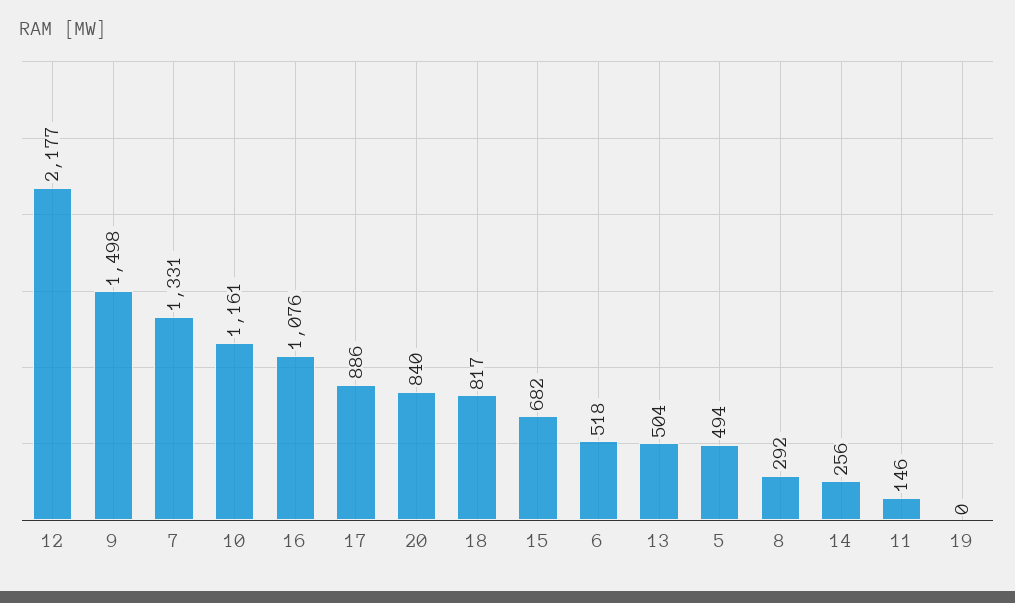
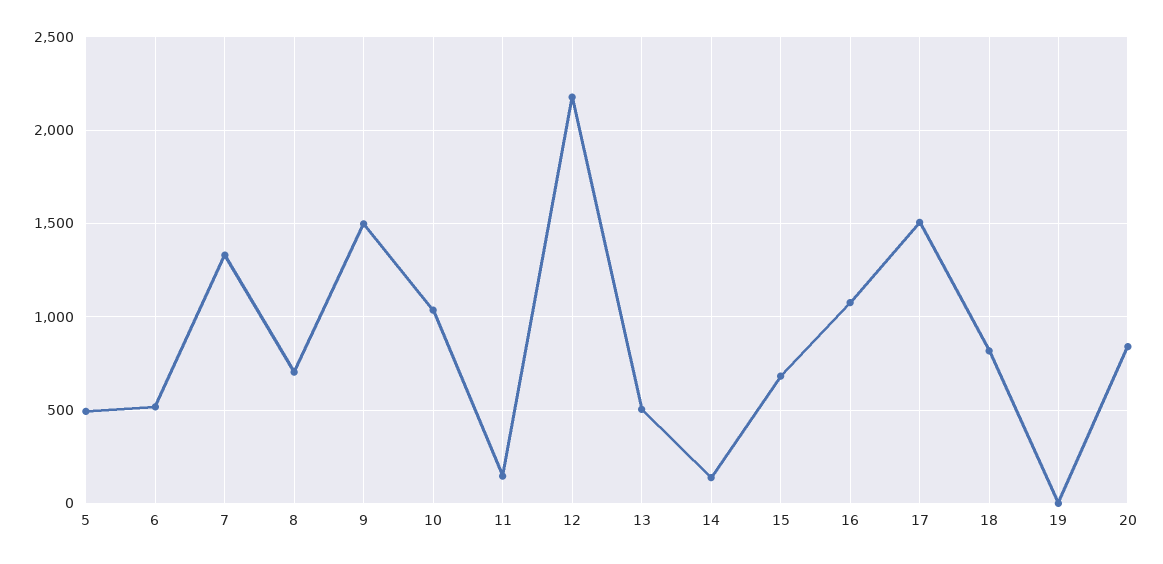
  {
    "12": 2177,
    "9": 1498,
    "7": 1331,
-   "10": 1161,
+   "10": 1050,
    "16": 1076,
-   "17": 886,
+   "17": 1500,
    "20": 840,
    "18": 817,
    "15": 682,
    "6": 518,
    "13": 504,
    "5": 494,
-   "8": 292,
+   "8": 700,
-   "14": 256,
+   "14": 150,
    "11": 146,
    "19": 0
  }

